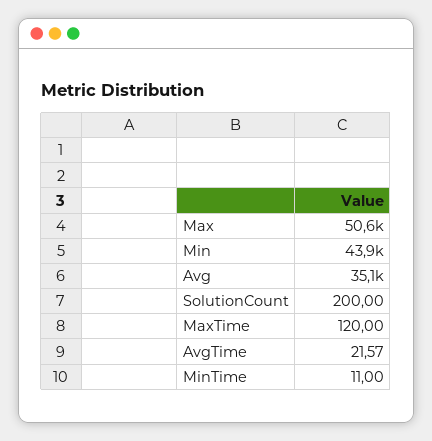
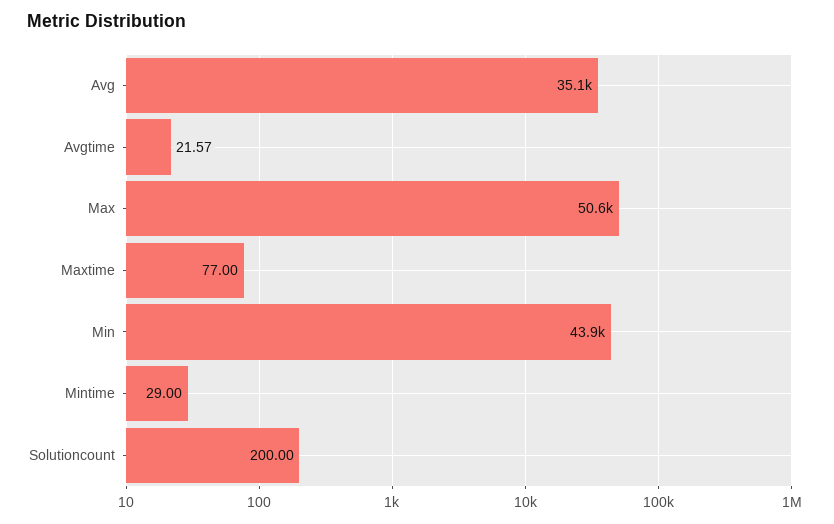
  {
    "Max": 50600,
    "Min": 43900,
    "Avg": 35100,
    "SolutionCount": 200,
-   "MaxTime": 120,
+   "MaxTime": 77,
    "AvgTime": 21.57,
-   "MinTime": 11
+   "MinTime": 29
  }

